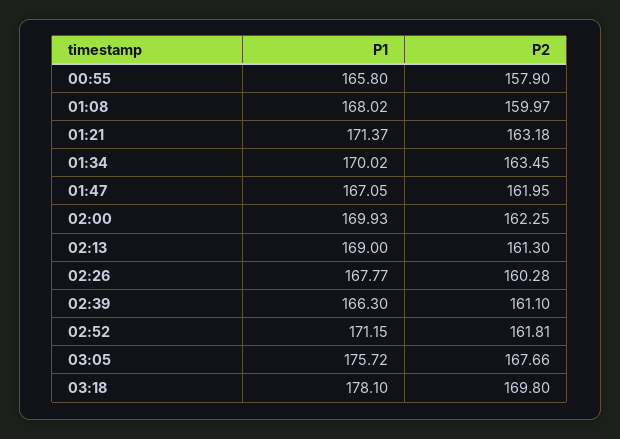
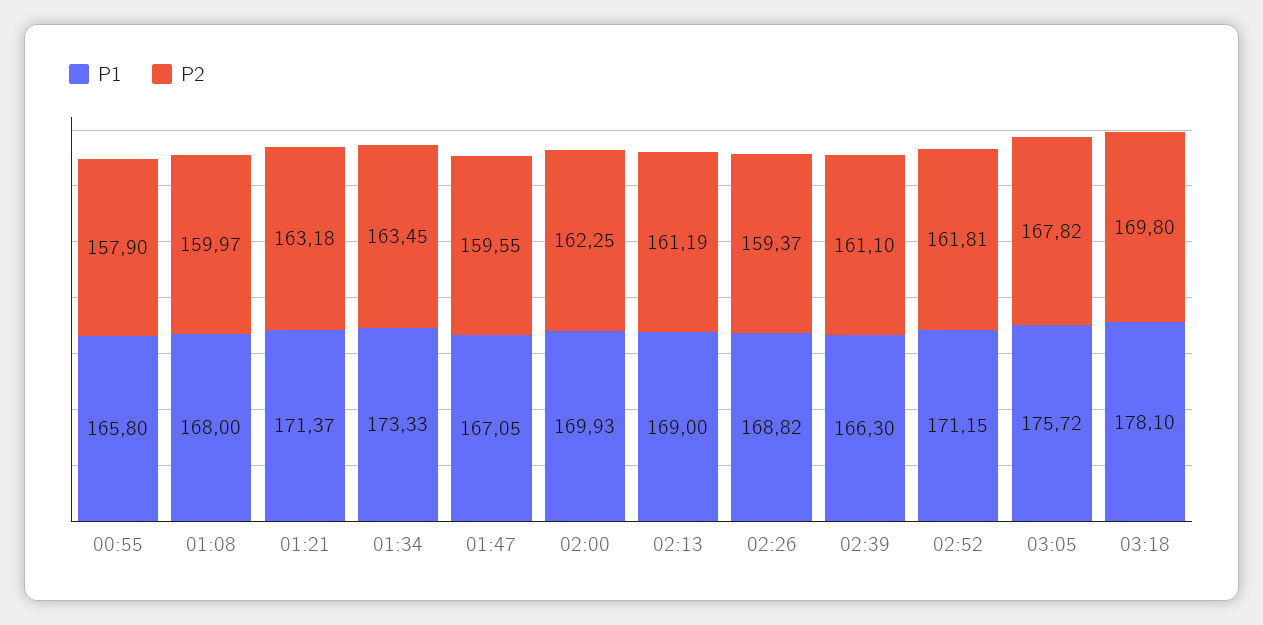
  {
    "P1": {
      "00:55": 165.8,
-     "01:08": 168.02,
+     "01:08": 168,
      "01:21": 171.37,
-     "01:34": 170.02,
+     "01:34": 173.33,
      "01:47": 167.05,
      "02:00": 169.93,
      "02:13": 169,
-     "02:26": 167.77,
+     "02:26": 168.82,
      "02:39": 166.3,
      "02:52": 171.15,
      "03:05": 175.72,
      "03:18": 178.1
    },
    "P2": {
      "00:55": 157.9,
      "01:08": 159.97,
      "01:21": 163.18,
      "01:34": 163.45,
-     "01:47": 161.95,
+     "01:47": 159.55,
      "02:00": 162.25,
-     "02:13": 161.3,
+     "02:13": 161.19,
-     "02:26": 160.28,
+     "02:26": 159.37,
      "02:39": 161.1,
      "02:52": 161.81,
-     "03:05": 167.66,
+     "03:05": 167.82,
      "03:18": 169.8
    }
  }

